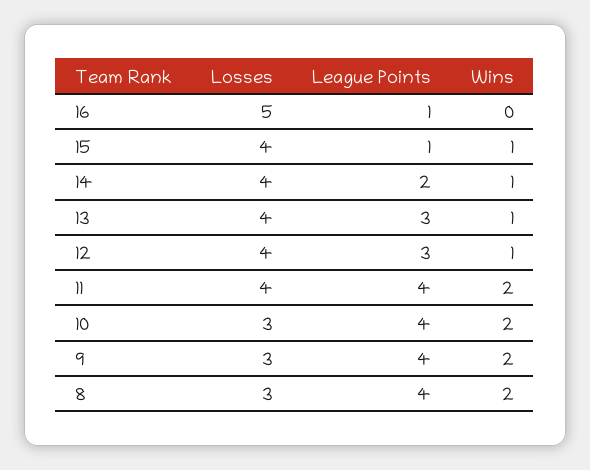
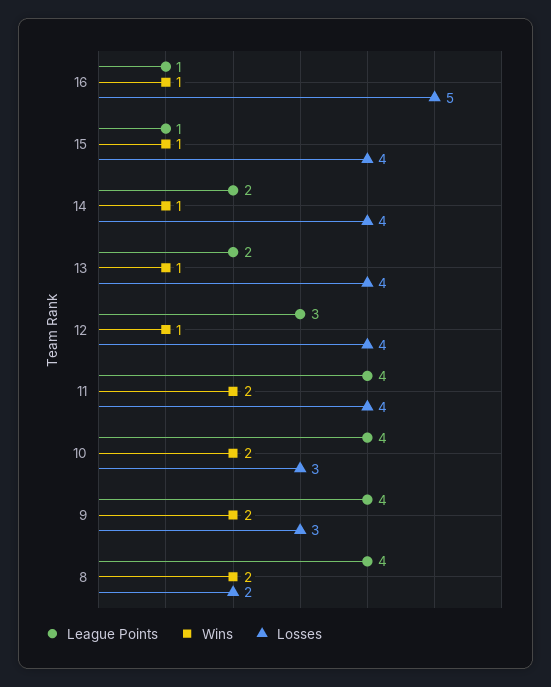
  {
    "Losses": {
      "16": 5,
      "15": 4,
      "14": 4,
      "13": 4,
      "12": 4,
      "11": 4,
      "10": 3,
      "9": 3,
-     "8": 3
+     "8": 2
    },
    "League Points": {
      "16": 1,
      "15": 1,
      "14": 2,
-     "13": 3,
+     "13": 2,
      "12": 3,
      "11": 4,
      "10": 4,
      "9": 4,
      "8": 4
    },
    "Wins": {
-     "16": 0,
+     "16": 1,
      "15": 1,
      "14": 1,
      "13": 1,
      "12": 1,
      "11": 2,
      "10": 2,
      "9": 2,
      "8": 2
    }
  }

